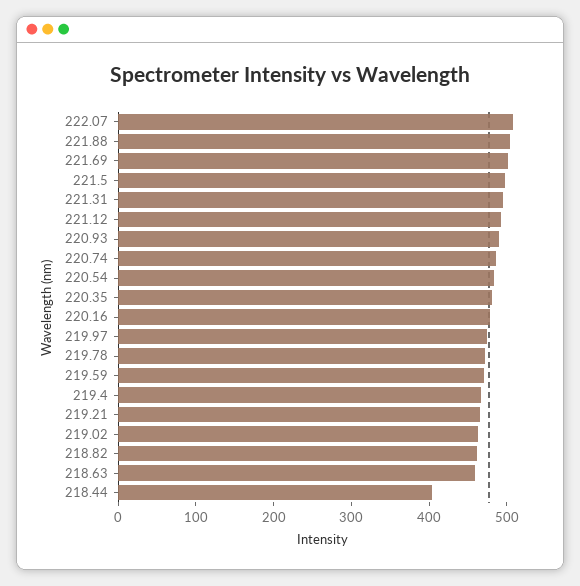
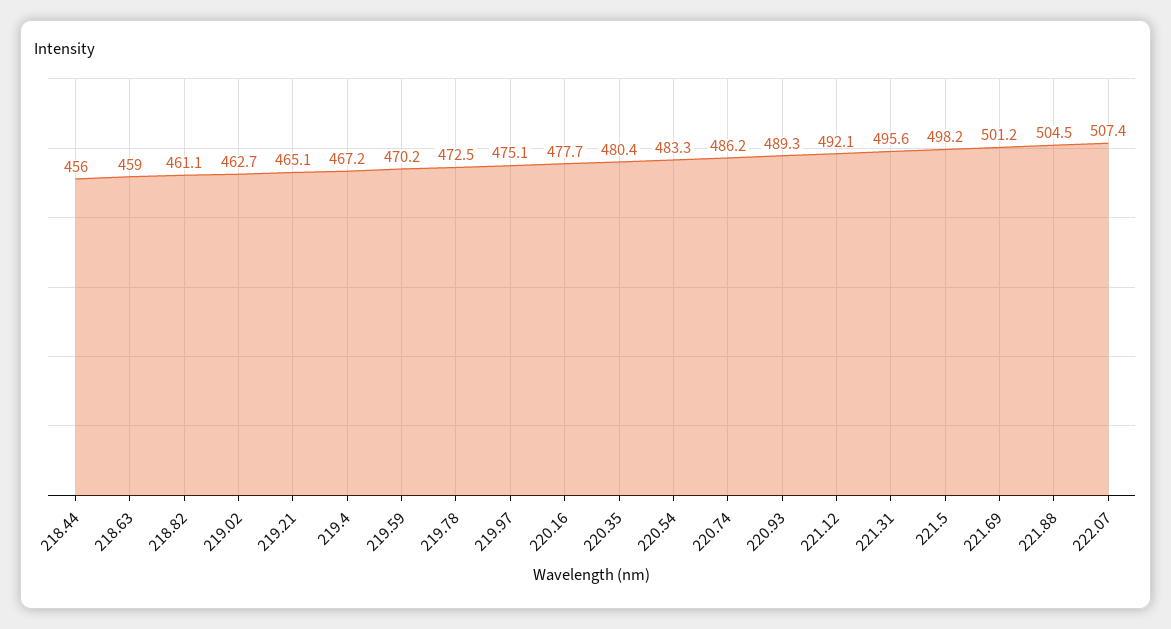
  {
    "222.07": 507.4,
    "221.88": 504.5,
    "221.69": 501.2,
    "221.5": 498.2,
    "221.31": 495.6,
    "221.12": 492.1,
    "220.93": 489.3,
    "220.74": 486.2,
    "220.54": 483.3,
    "220.35": 480.4,
    "220.16": 477.7,
    "219.97": 475.1,
    "219.78": 472.5,
    "219.59": 470.2,
    "219.4": 467.2,
    "219.21": 465.1,
    "219.02": 462.7,
    "218.82": 461.1,
    "218.63": 459,
-   "218.44": 400
+   "218.44": 456
  }

